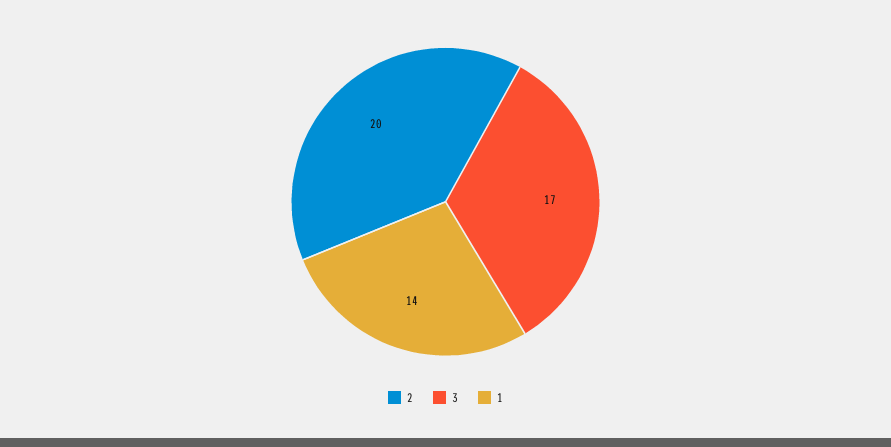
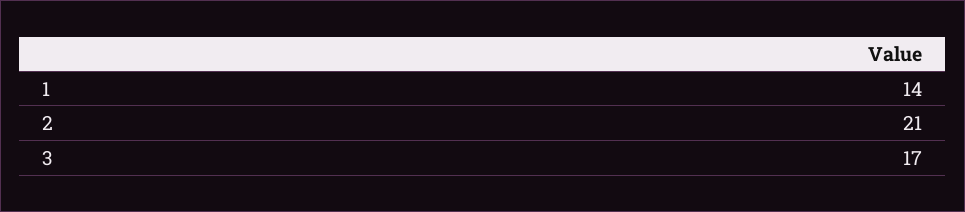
  {
-   "2": 20,
+   "2": 21,
    "3": 17,
    "1": 14
  }

